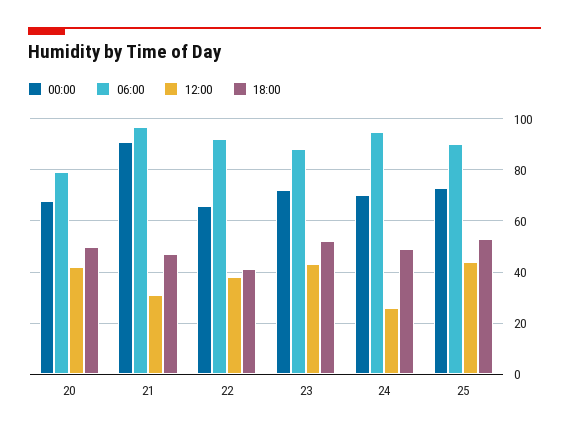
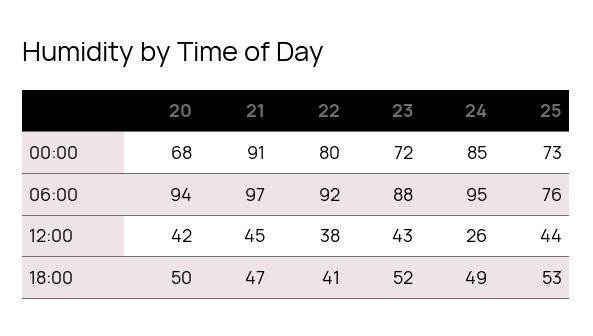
  {
    "00:00": {
      "20": 68,
      "21": 91,
-     "22": 65,
+     "22": 80,
      "23": 72,
-     "24": 70,
+     "24": 85,
      "25": 73
    },
    "06:00": {
-     "20": 80,
+     "20": 94,
      "21": 97,
      "22": 92,
      "23": 88,
      "24": 95,
-     "25": 90
+     "25": 76
    },
    "12:00": {
      "20": 42,
-     "21": 30,
+     "21": 45,
      "22": 38,
      "23": 43,
      "24": 26,
      "25": 44
    },
    "18:00": {
      "20": 50,
      "21": 47,
      "22": 41,
      "23": 52,
      "24": 49,
      "25": 53
    }
  }

